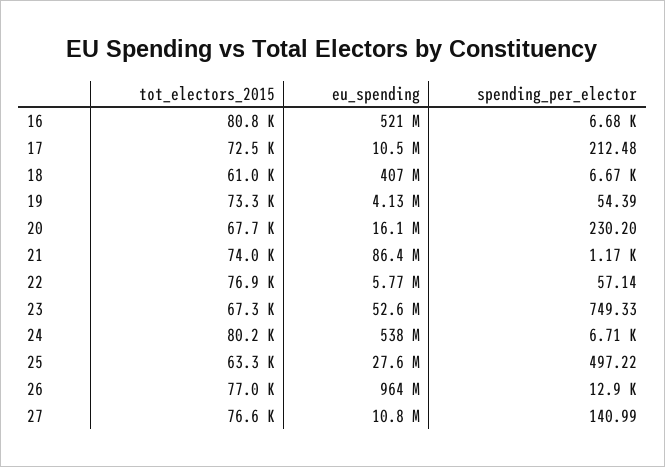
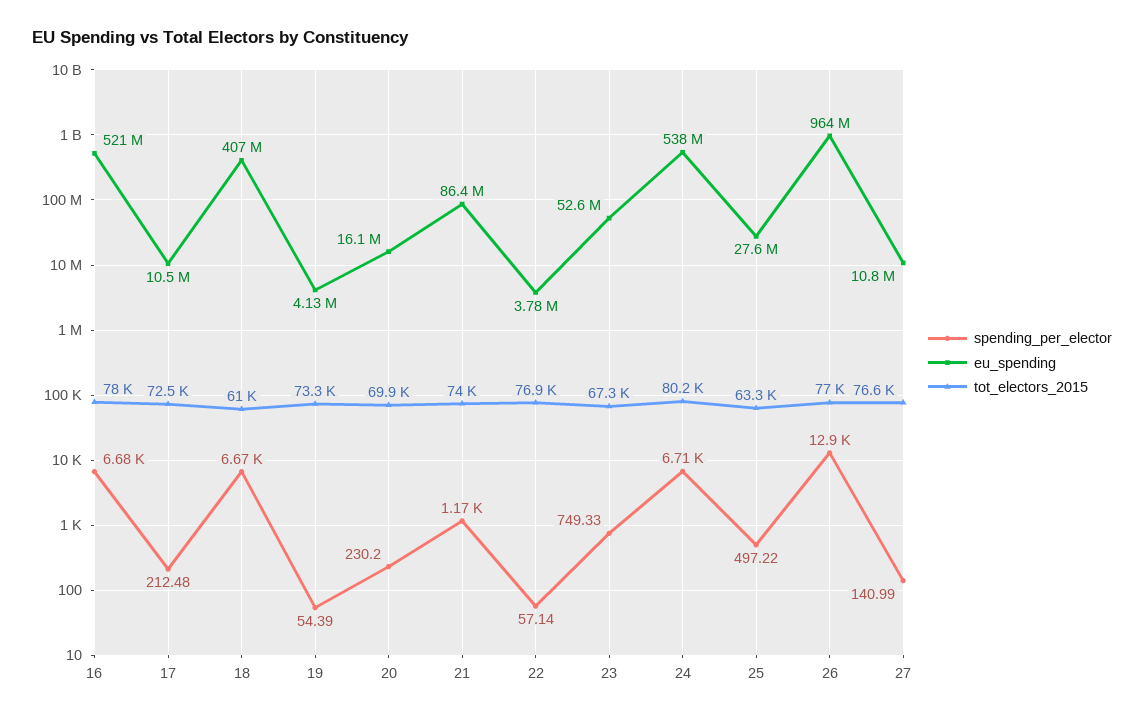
  {
    "tot_electors_2015": {
-     "16": 80800,
+     "16": 78000,
      "17": 72500,
      "18": 61000,
      "19": 73300,
-     "20": 67700,
+     "20": 69900,
      "21": 74000,
      "22": 76900,
      "23": 67300,
      "24": 80200,
      "25": 63300,
      "26": 77000,
      "27": 76600
    },
    "eu_spending": {
      "16": 521000000,
      "17": 10500000,
      "18": 407000000,
      "19": 4130000,
      "20": 16100000,
      "21": 86400000,
-     "22": 5770000,
+     "22": 3780000,
      "23": 52600000,
      "24": 538000000,
      "25": 27600000,
      "26": 964000000,
      "27": 10800000
    },
    "spending_per_elector": {
      "16": 6680,
      "17": 212.48,
      "18": 6670,
      "19": 54.39,
      "20": 230.2,
      "21": 1170,
      "22": 57.14,
      "23": 749.33,
      "24": 6710,
      "25": 497.22,
      "26": 12900,
      "27": 140.99
    }
  }

